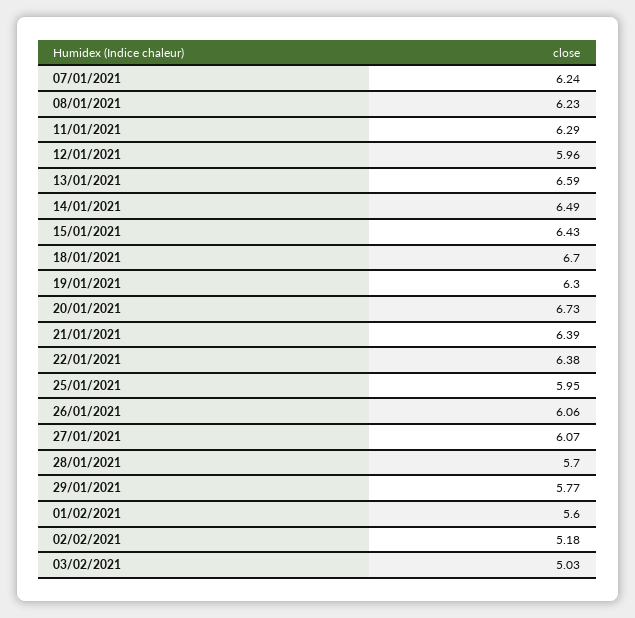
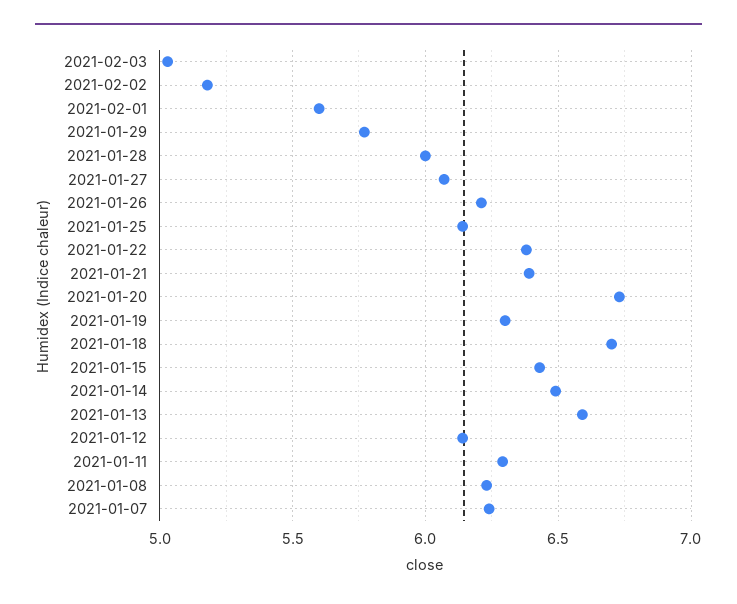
  {
    "07/01/2021": 6.24,
    "08/01/2021": 6.23,
    "11/01/2021": 6.29,
-   "12/01/2021": 5.96,
+   "12/01/2021": 6.15,
    "13/01/2021": 6.59,
    "14/01/2021": 6.49,
    "15/01/2021": 6.43,
    "18/01/2021": 6.7,
    "19/01/2021": 6.3,
    "20/01/2021": 6.73,
    "21/01/2021": 6.39,
    "22/01/2021": 6.38,
-   "25/01/2021": 5.95,
+   "25/01/2021": 6.15,
-   "26/01/2021": 6.06,
+   "26/01/2021": 6.2,
    "27/01/2021": 6.07,
-   "28/01/2021": 5.7,
+   "28/01/2021": 6,
    "29/01/2021": 5.77,
    "01/02/2021": 5.6,
    "02/02/2021": 5.18,
    "03/02/2021": 5.03
  }

